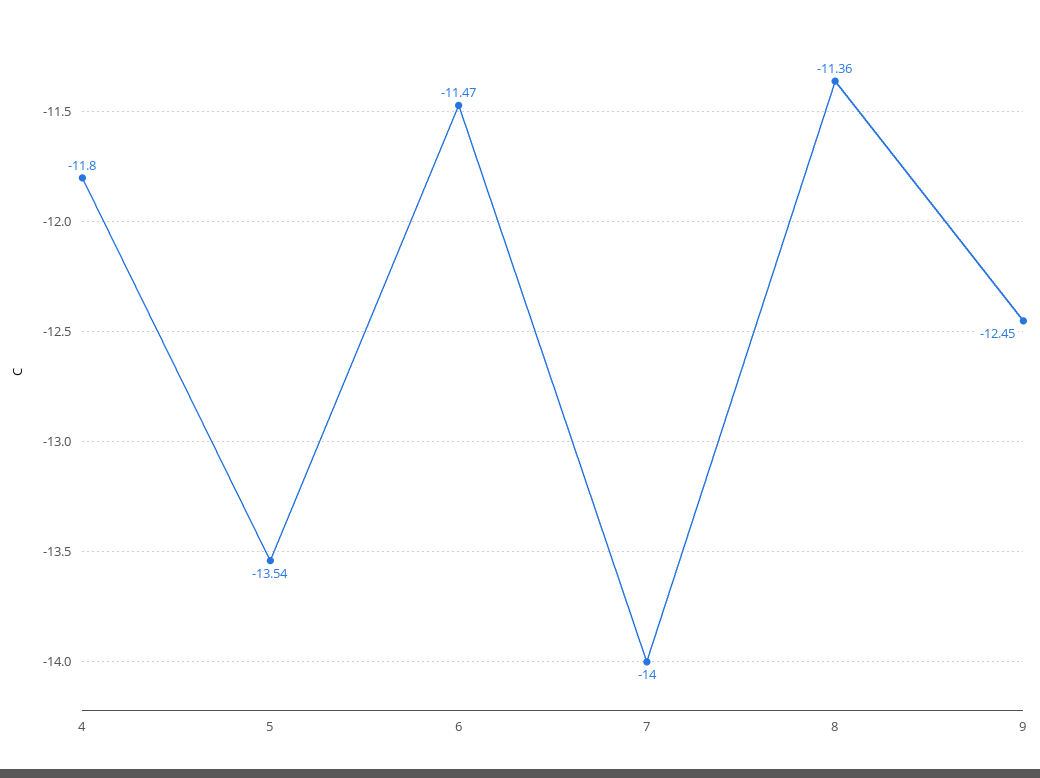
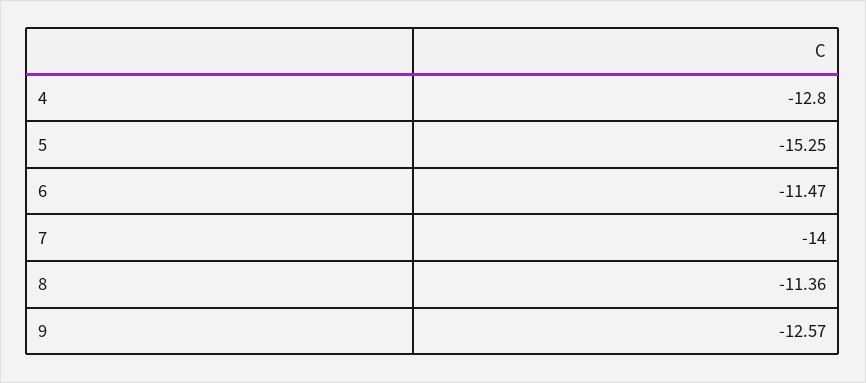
  {
-   "4": -11.8,
+   "4": -12.8,
-   "5": -13.54,
+   "5": -15.25,
    "6": -11.47,
    "7": -14,
    "8": -11.36,
-   "9": -12.45
+   "9": -12.57
  }

